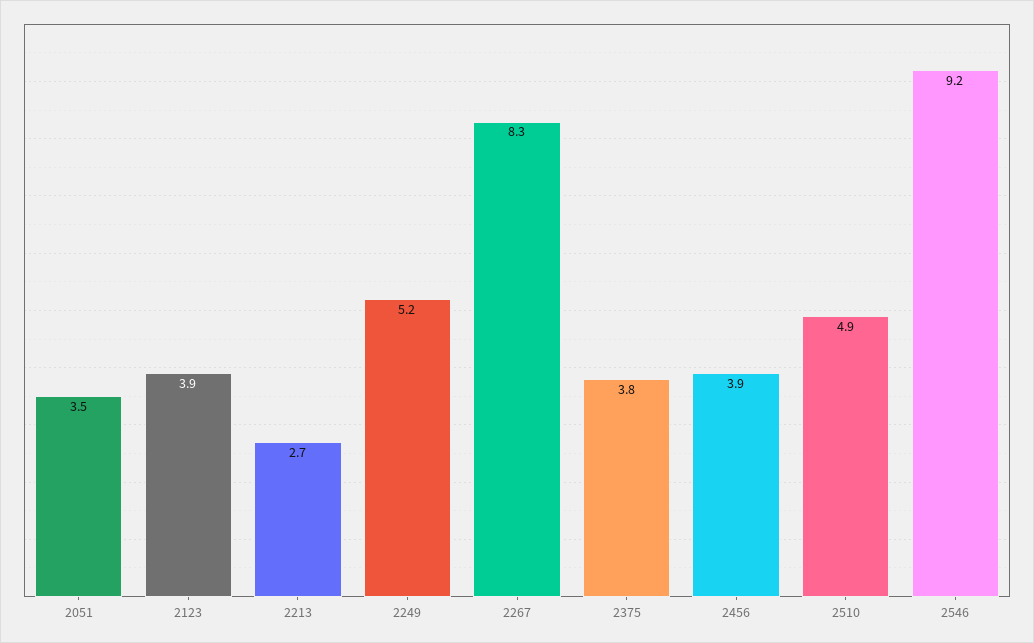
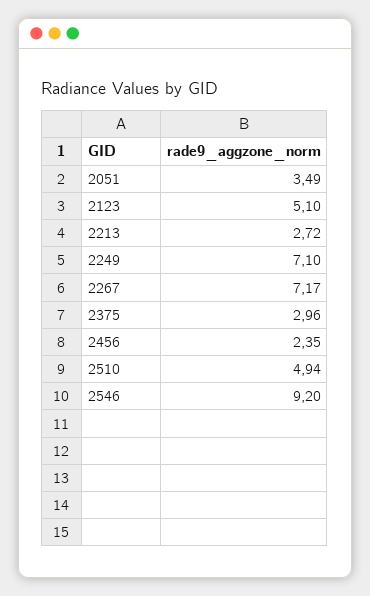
  {
    "2051": 3.49,
-   "2123": 3.9,
+   "2123": 5.1,
    "2213": 2.72,
-   "2249": 5.2,
+   "2249": 7.1,
-   "2267": 8.3,
+   "2267": 7.17,
-   "2375": 3.8,
+   "2375": 2.96,
-   "2456": 3.9,
+   "2456": 2.35,
    "2510": 4.94,
    "2546": 9.2
  }

